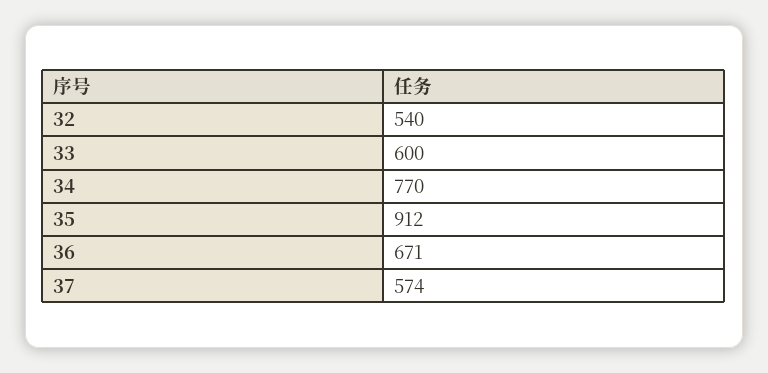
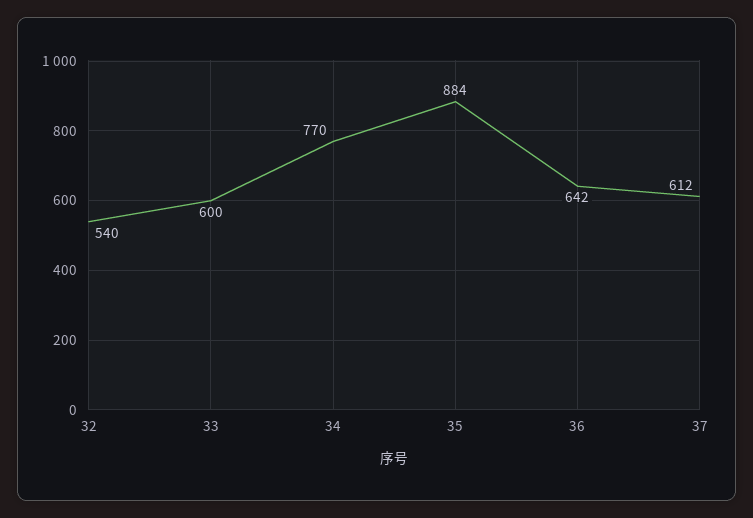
  {
    "32": 540,
    "33": 600,
    "34": 770,
-   "35": 912,
+   "35": 884,
-   "36": 671,
+   "36": 642,
-   "37": 574
+   "37": 612
  }

